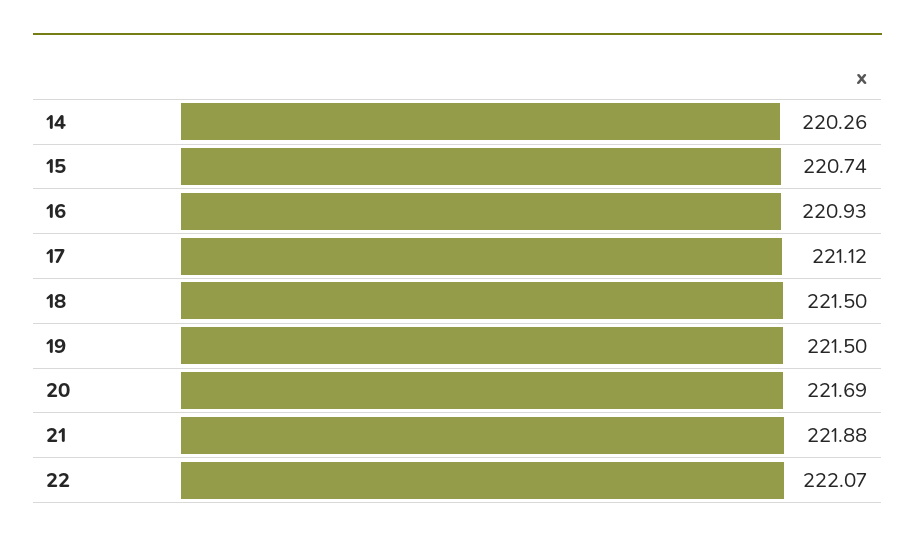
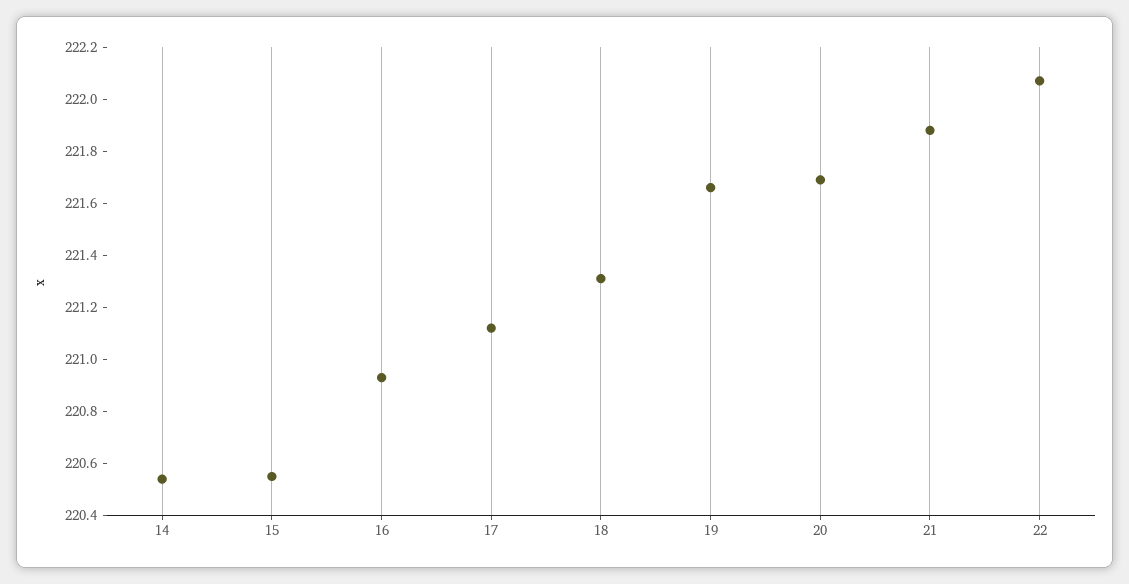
  {
-   "14": 220.26,
+   "14": 220.55,
-   "15": 220.74,
+   "15": 220.55,
    "16": 220.93,
    "17": 221.12,
-   "18": 221.5,
+   "18": 221.3,
-   "19": 221.5,
+   "19": 221.65,
    "20": 221.69,
    "21": 221.88,
    "22": 222.07
  }

